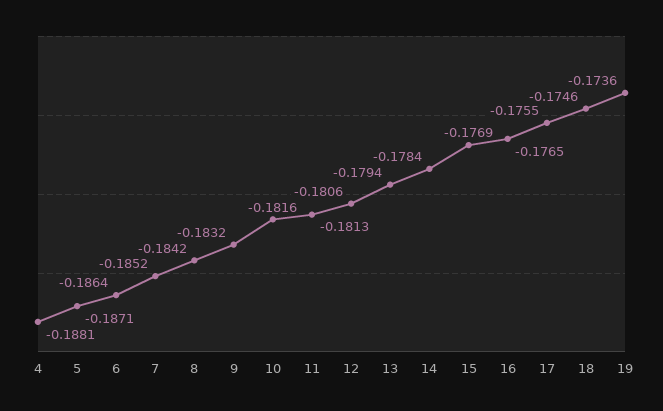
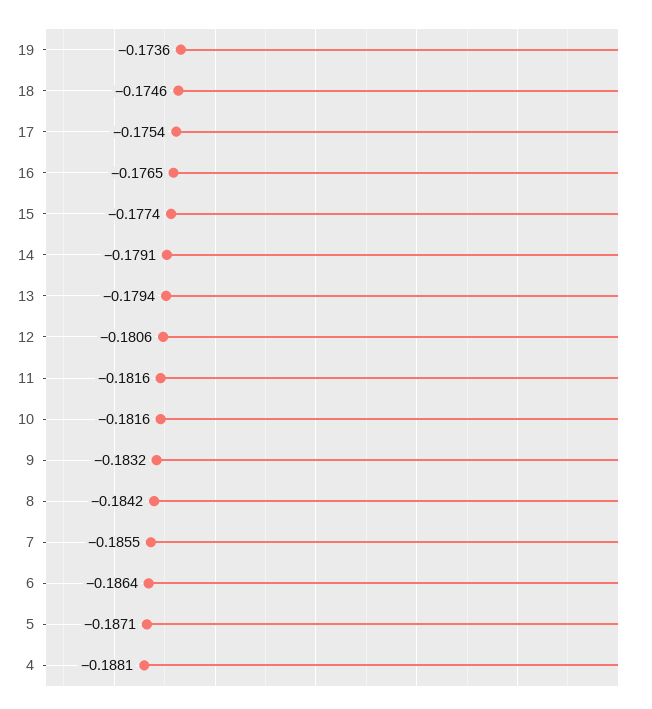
  {
    "4": -0.1881,
    "5": -0.1871,
    "6": -0.1864,
-   "7": -0.1852,
+   "7": -0.1855,
    "8": -0.1842,
    "9": -0.1832,
    "10": -0.1816,
-   "11": -0.1813,
+   "11": -0.1816,
    "12": -0.1806,
    "13": -0.1794,
-   "14": -0.1784,
+   "14": -0.1791,
-   "15": -0.1769,
+   "15": -0.1774,
    "16": -0.1765,
-   "17": -0.1755,
+   "17": -0.1754,
    "18": -0.1746,
    "19": -0.1736
  }

